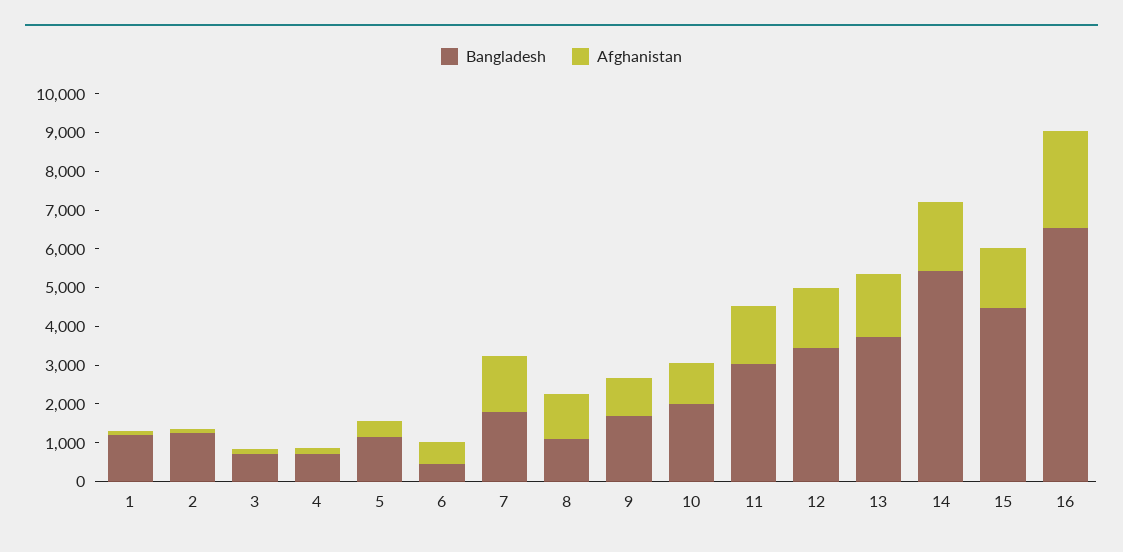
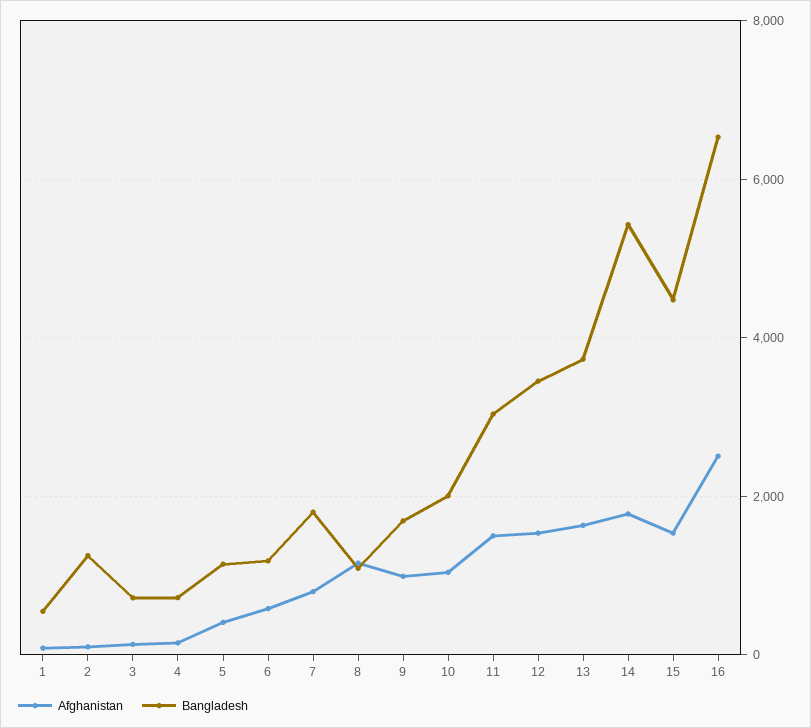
  {
    "Bangladesh": {
-     "1": 1250,
+     "1": 600,
      "2": 1200,
      "3": 800,
      "4": 800,
      "5": 1200,
-     "6": 500,
+     "6": 1200,
      "7": 1800,
      "8": 1000,
      "9": 1600,
      "10": 2000,
      "11": 3000,
      "12": 3400,
      "13": 3800,
      "14": 5400,
      "15": 4400,
      "16": 6600
    },
    "Afghanistan": {
      "1": 0,
      "2": 200,
      "3": 200,
      "4": 200,
      "5": 400,
      "6": 600,
-     "7": 1500,
+     "7": 800,
      "8": 1200,
      "9": 1000,
      "10": 1000,
      "11": 1400,
      "12": 1600,
      "13": 1600,
      "14": 1800,
      "15": 1600,
      "16": 2600
    }
  }

